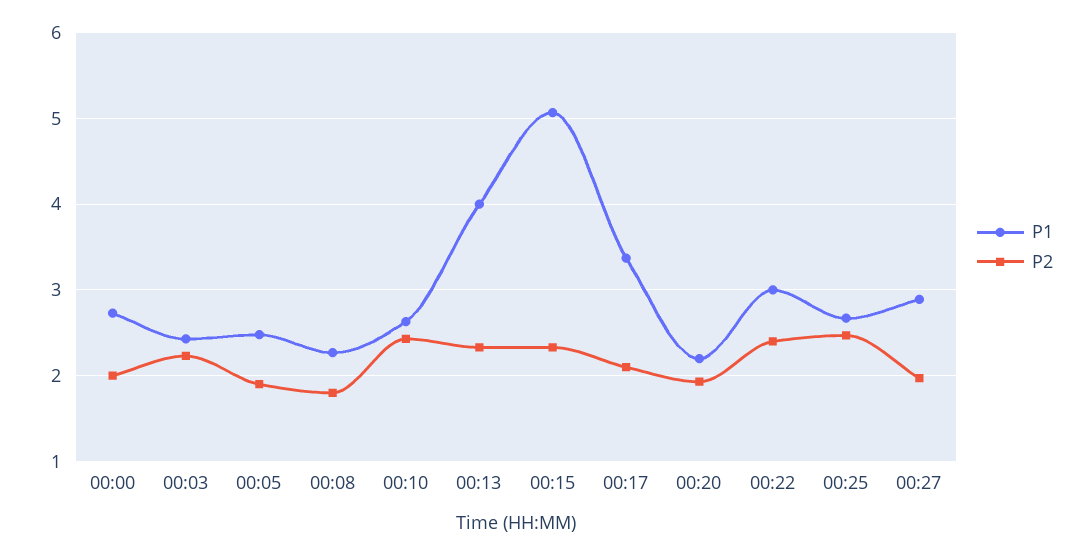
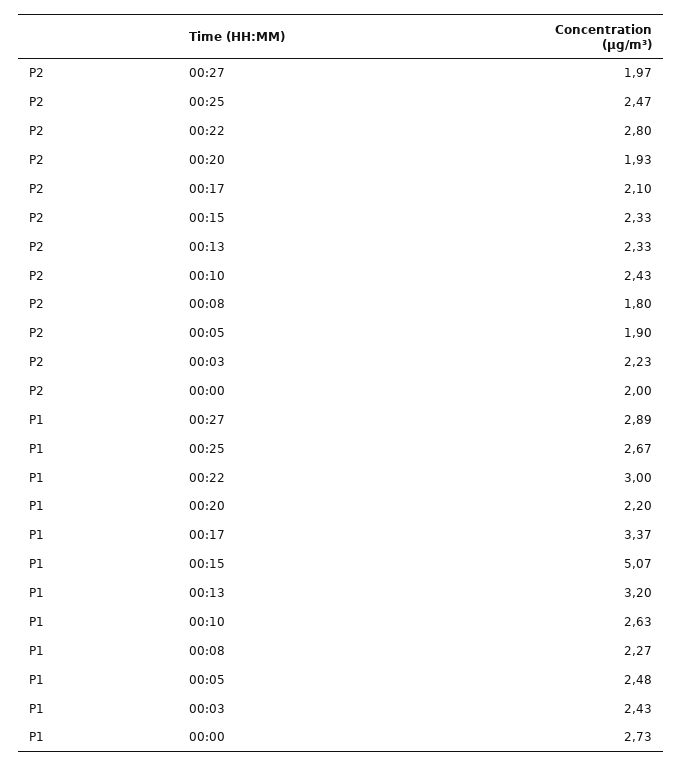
  {
    "P1": {
      "00:00": 2.73,
      "00:03": 2.43,
      "00:05": 2.48,
      "00:08": 2.27,
      "00:10": 2.63,
-     "00:13": 4,
+     "00:13": 3.2,
      "00:15": 5.07,
      "00:17": 3.37,
      "00:20": 2.2,
      "00:22": 3,
      "00:25": 2.67,
      "00:27": 2.89
    },
    "P2": {
      "00:00": 2,
      "00:03": 2.23,
      "00:05": 1.9,
      "00:08": 1.8,
      "00:10": 2.43,
      "00:13": 2.33,
      "00:15": 2.33,
      "00:17": 2.1,
      "00:20": 1.93,
-     "00:22": 2.4,
+     "00:22": 2.8,
      "00:25": 2.47,
      "00:27": 1.97
    }
  }

